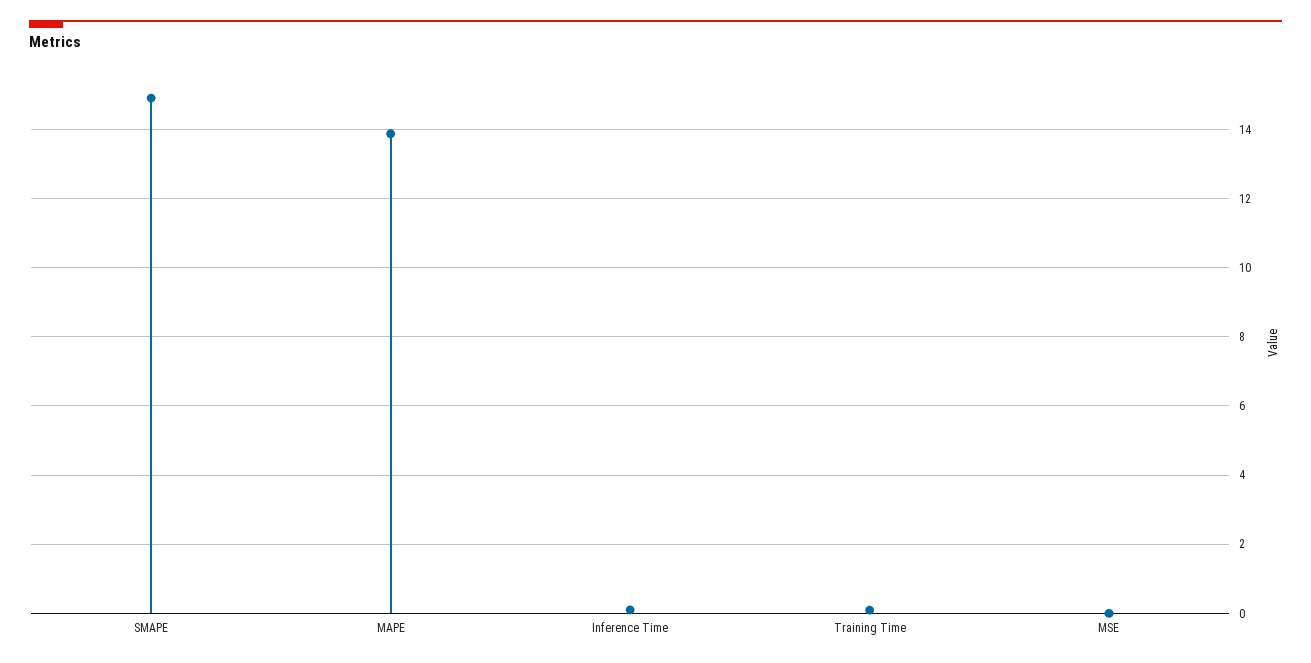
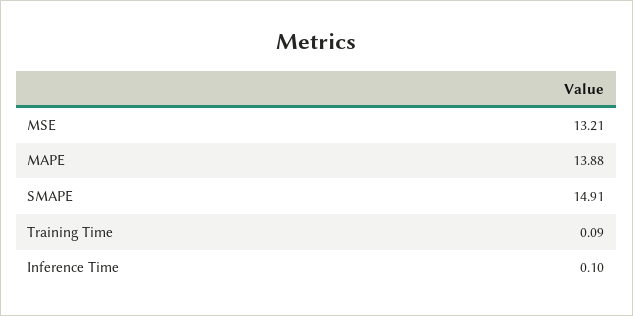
  {
    "SMAPE": 14.91,
    "MAPE": 13.88,
    "Inference Time": 0.1,
    "Training Time": 0.09,
-   "MSE": 0
+   "MSE": 13.21
  }

